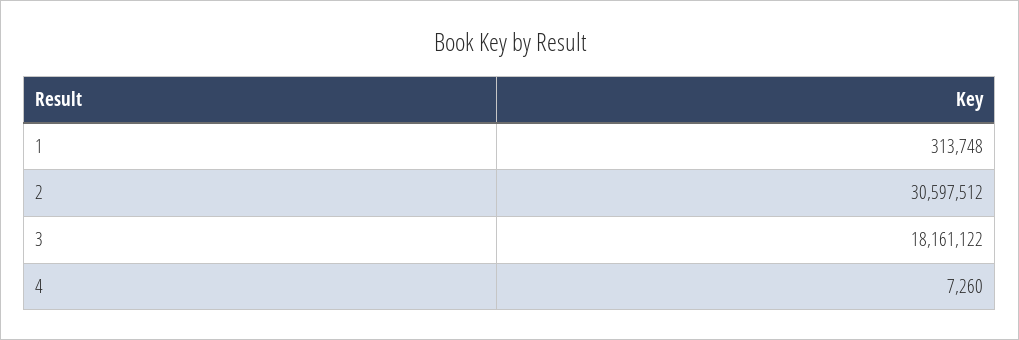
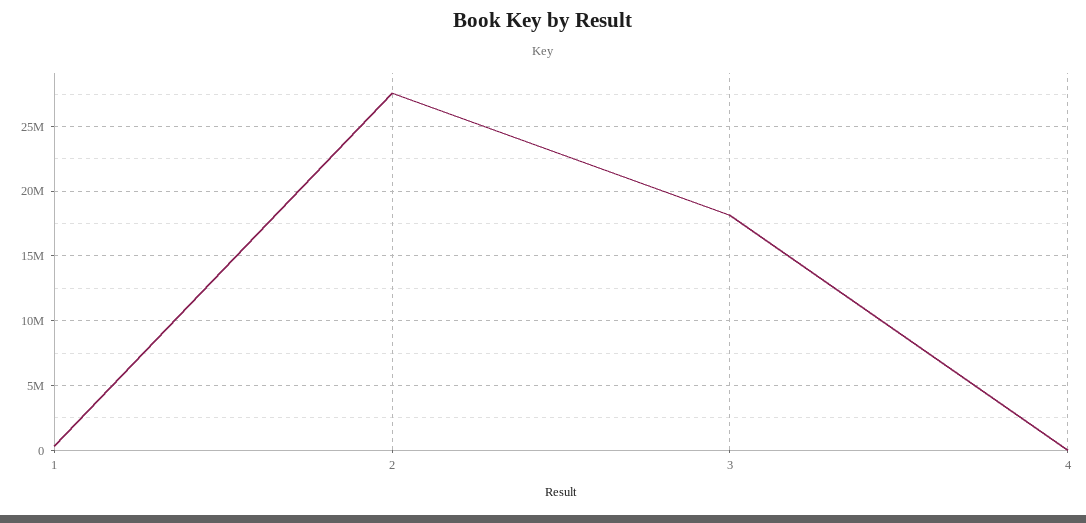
  {
    "1": 313748,
-   "2": 30597512,
+   "2": 27500000,
    "3": 18161122,
    "4": 7260
  }

